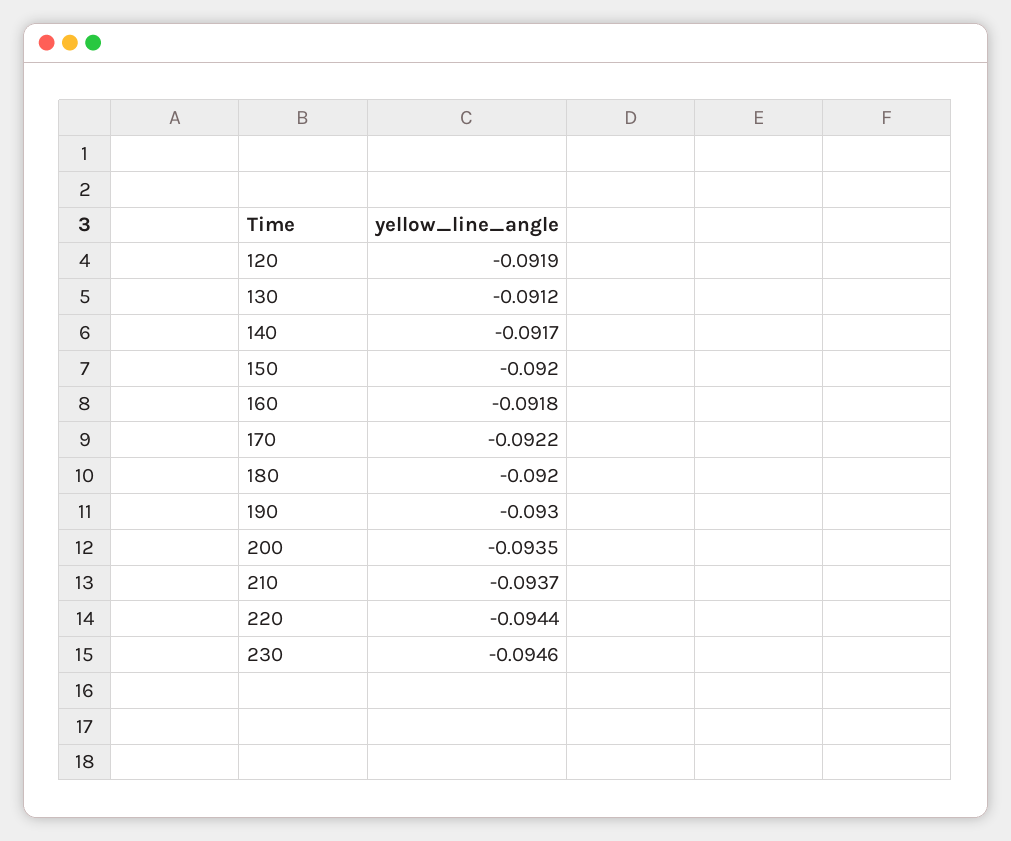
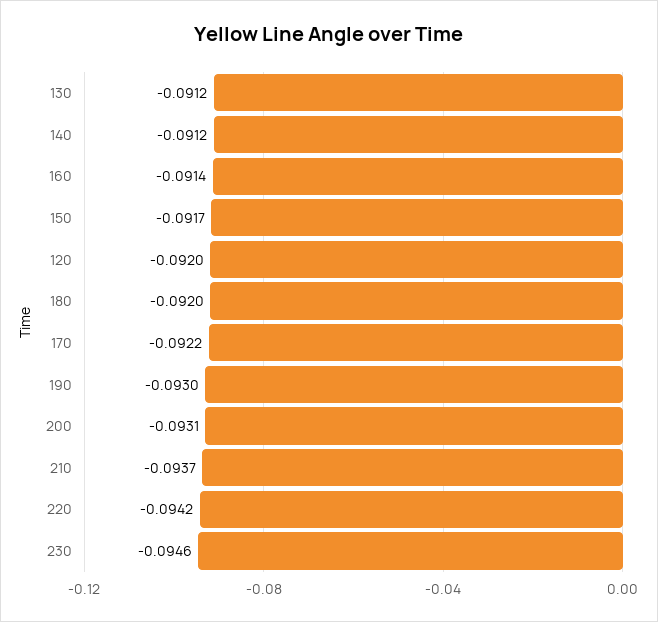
  {
-   "120": -0.0919,
+   "120": -0.092,
    "130": -0.0912,
-   "140": -0.0917,
+   "140": -0.0912,
-   "150": -0.092,
+   "150": -0.0917,
-   "160": -0.0918,
+   "160": -0.0914,
    "170": -0.0922,
    "180": -0.092,
    "190": -0.093,
-   "200": -0.0935,
+   "200": -0.0931,
    "210": -0.0937,
-   "220": -0.0944,
+   "220": -0.0942,
    "230": -0.0946
  }

